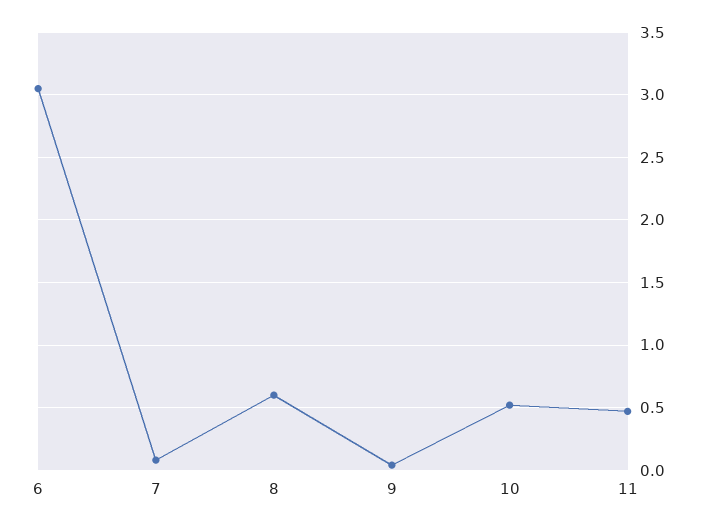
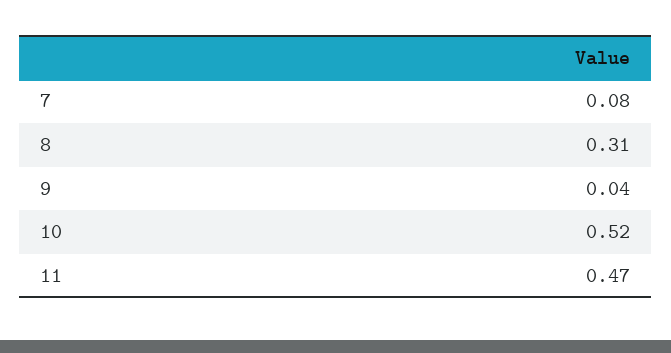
  {
-   "6": 3.05,
    "7": 0.08,
-   "8": 0.6,
+   "8": 0.31,
    "9": 0.04,
    "10": 0.52,
    "11": 0.47
  }

